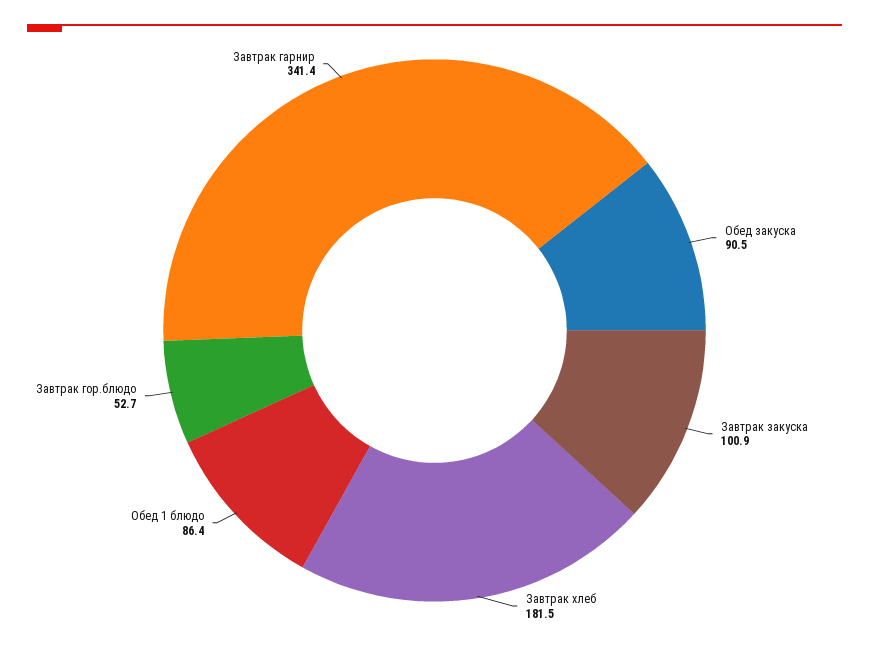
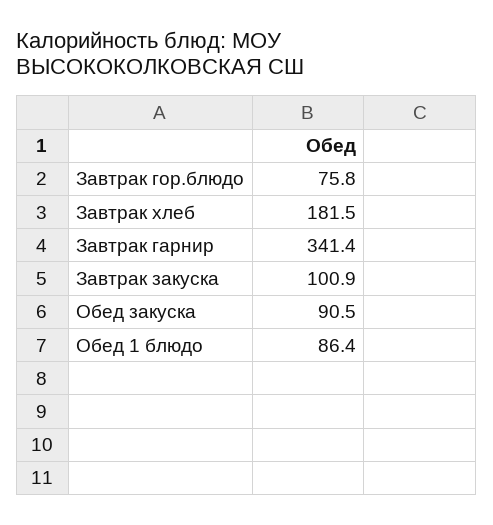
  {
    "Обед закуска": 90.5,
    "Завтрак закуска": 100.9,
    "Завтрак хлеб": 181.5,
    "Обед 1 блюдо": 86.4,
-   "Завтрак гор.блюдо": 52.7,
+   "Завтрак гор.блюдо": 75.8,
    "Завтрак гарнир": 341.4
  }

